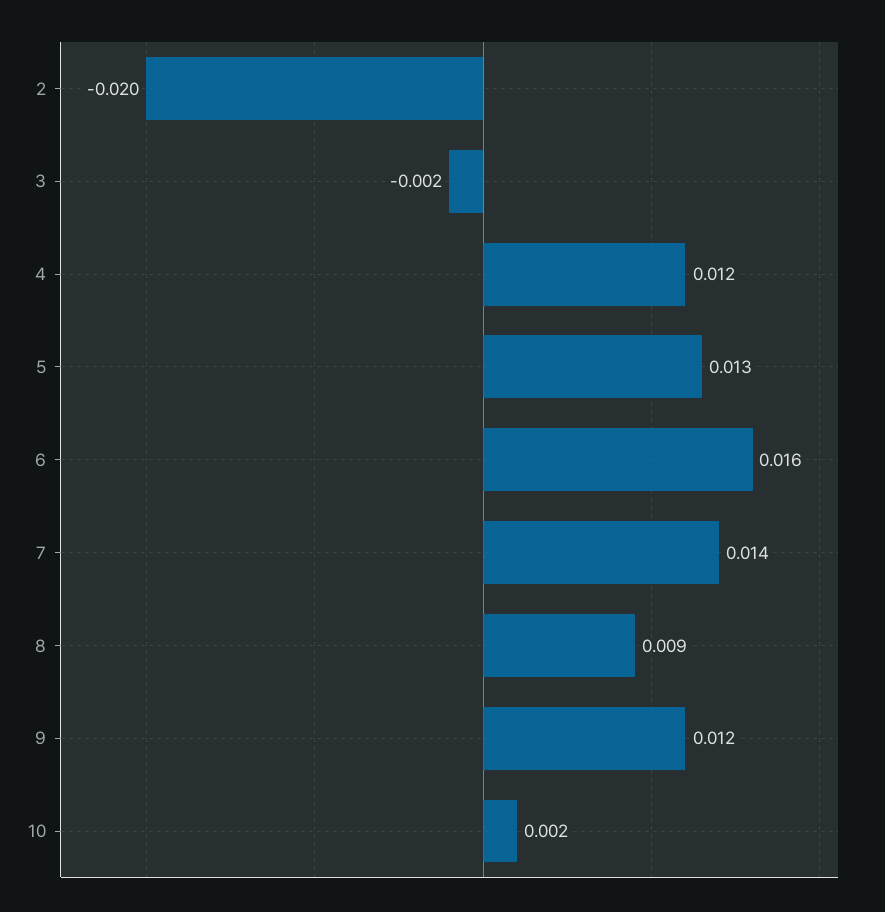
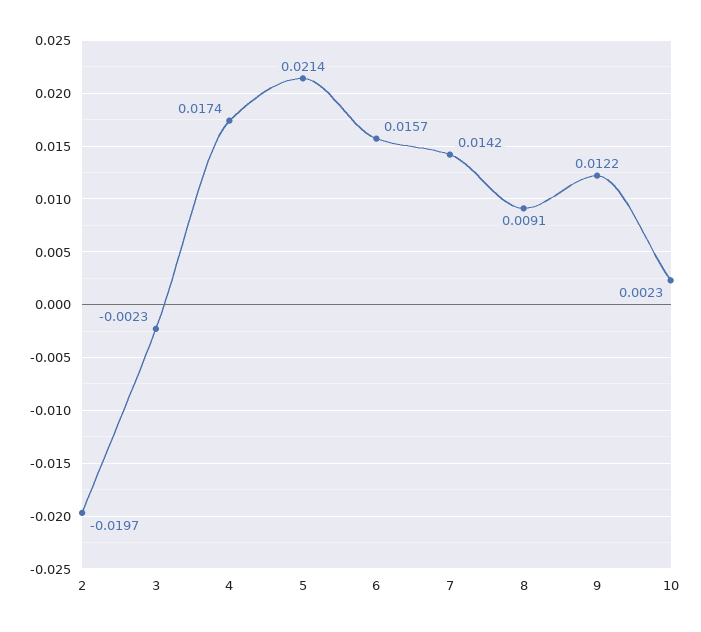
  {
    "2": -0.0197,
    "3": -0.0023,
-   "4": 0.012,
+   "4": 0.0174,
-   "5": 0.013,
+   "5": 0.0214,
    "6": 0.0157,
    "7": 0.0142,
    "8": 0.0091,
    "9": 0.0122,
    "10": 0.0023
  }

